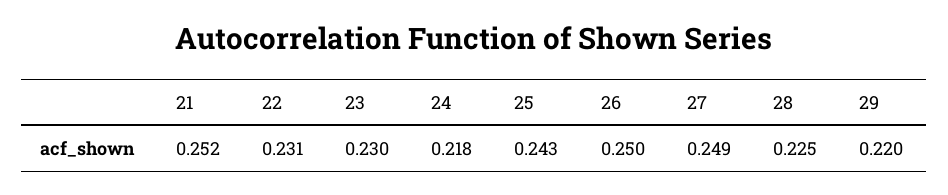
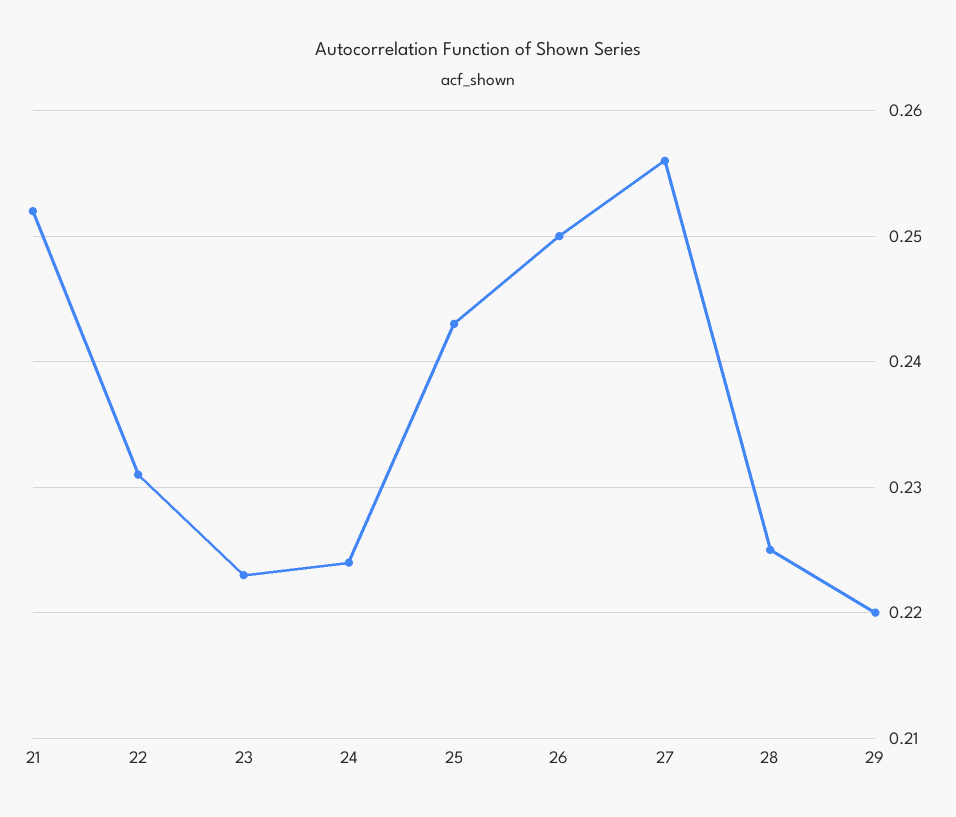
  {
    "21": 0.252,
    "22": 0.231,
-   "23": 0.23,
+   "23": 0.223,
-   "24": 0.218,
+   "24": 0.224,
    "25": 0.243,
    "26": 0.25,
-   "27": 0.249,
+   "27": 0.256,
    "28": 0.225,
    "29": 0.22
  }

